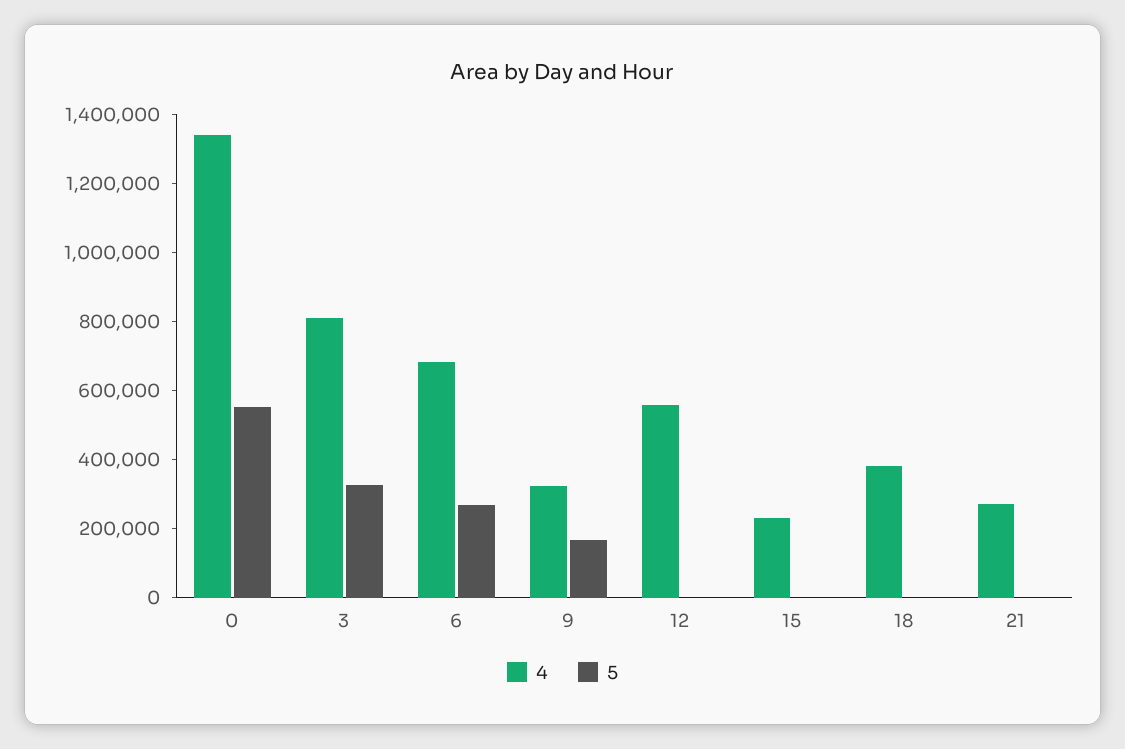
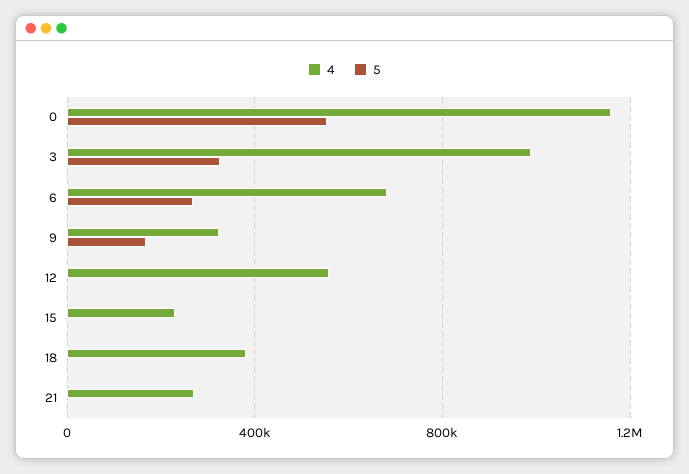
  {
    "4": {
-     "0": 1350000,
+     "0": 1150000,
-     "3": 800000,
+     "3": 1000000,
      "6": 700000,
      "9": 300000,
      "12": 550000,
      "15": 250000,
      "18": 400000,
      "21": 250000
    },
    "5": {
      "0": 550000,
      "3": 350000,
      "6": 250000,
      "9": 150000,
      "12": 0,
      "15": 0,
      "18": 0,
      "21": 0
    }
  }

